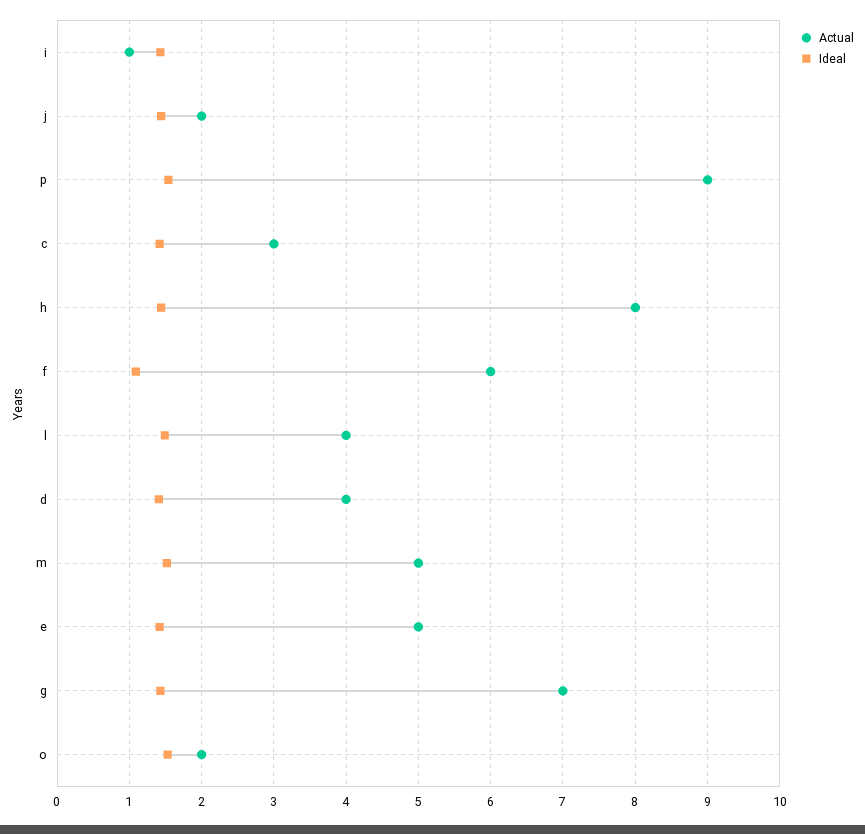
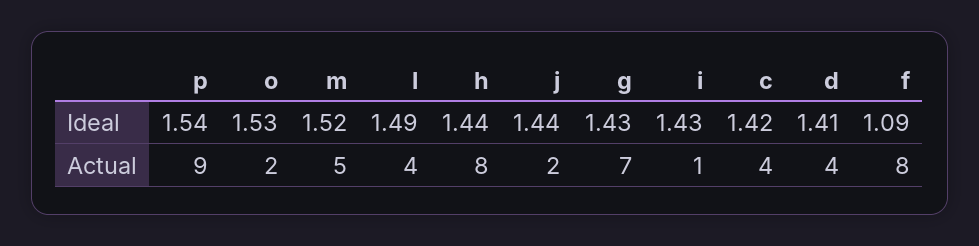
  {
    "Actual": {
      "i": 1,
      "j": 2,
      "p": 9,
-     "c": 3,
+     "c": 4,
      "h": 8,
-     "f": 6,
+     "f": 8,
      "l": 4,
      "d": 4,
      "m": 5,
-     "e": 5,
      "g": 7,
      "o": 2
    },
    "Ideal": {
      "i": 1.43,
      "j": 1.44,
      "p": 1.54,
      "c": 1.42,
      "h": 1.44,
      "f": 1.09,
      "l": 1.49,
      "d": 1.41,
      "m": 1.52,
-     "e": 1.4,
      "g": 1.43,
      "o": 1.53
    }
  }

